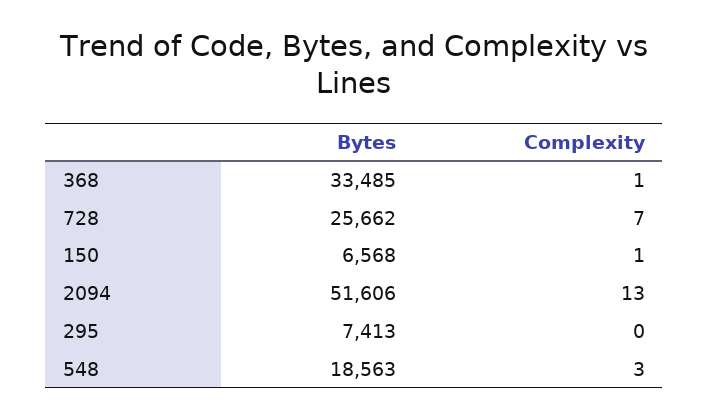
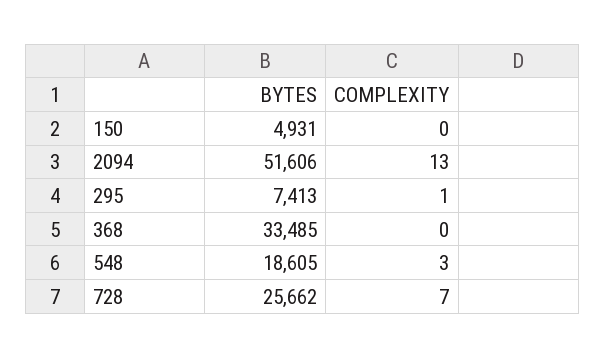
  {
    "Bytes": {
      "368": 33485,
      "728": 25662,
-     "150": 6568,
+     "150": 4931,
      "2094": 51606,
      "295": 7413,
-     "548": 18563
+     "548": 18605
    },
    "Complexity": {
-     "368": 1,
+     "368": 0,
      "728": 7,
-     "150": 1,
+     "150": 0,
      "2094": 13,
-     "295": 0,
+     "295": 1,
      "548": 3
    }
  }

